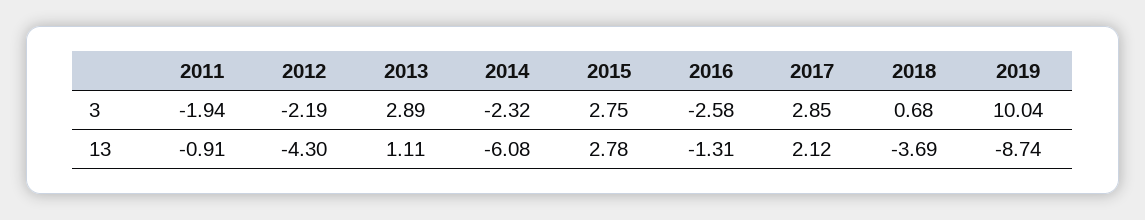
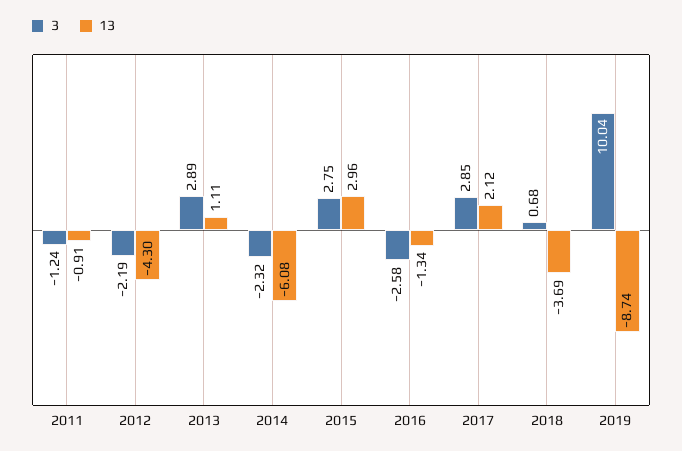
  {
    "3": {
-     "2011": -1.94,
+     "2011": -1.24,
      "2012": -2.19,
      "2013": 2.89,
      "2014": -2.32,
      "2015": 2.75,
      "2016": -2.58,
      "2017": 2.85,
      "2018": 0.68,
      "2019": 10.04
    },
    "13": {
      "2011": -0.91,
      "2012": -4.3,
      "2013": 1.11,
      "2014": -6.08,
-     "2015": 2.78,
+     "2015": 2.96,
-     "2016": -1.31,
+     "2016": -1.34,
      "2017": 2.12,
      "2018": -3.69,
      "2019": -8.74
    }
  }

